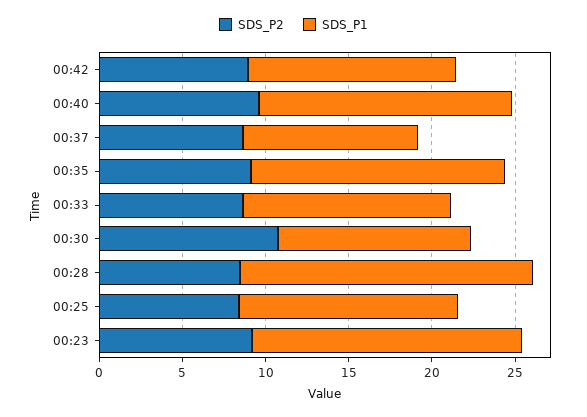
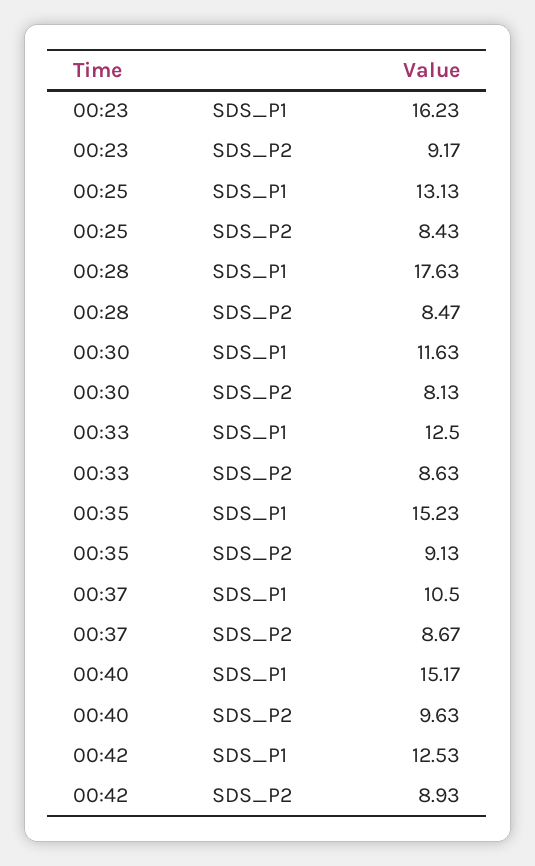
  {
    "SDS_P2": {
      "00:42": 8.93,
      "00:40": 9.63,
      "00:37": 8.67,
      "00:35": 9.13,
      "00:33": 8.63,
-     "00:30": 11,
+     "00:30": 8.13,
      "00:28": 8.47,
      "00:25": 8.43,
      "00:23": 9.17
    },
    "SDS_P1": {
      "00:42": 12.53,
      "00:40": 15.17,
      "00:37": 10.5,
      "00:35": 15.23,
      "00:33": 12.5,
      "00:30": 11.63,
      "00:28": 17.63,
      "00:25": 13.13,
      "00:23": 16.23
    }
  }

